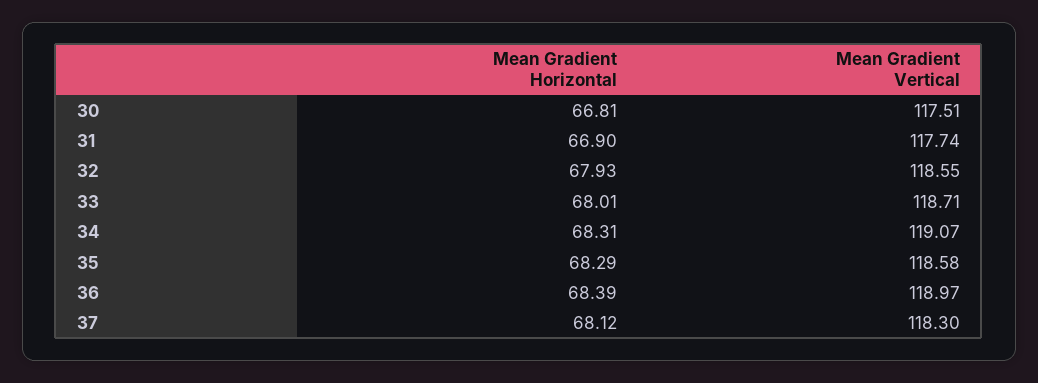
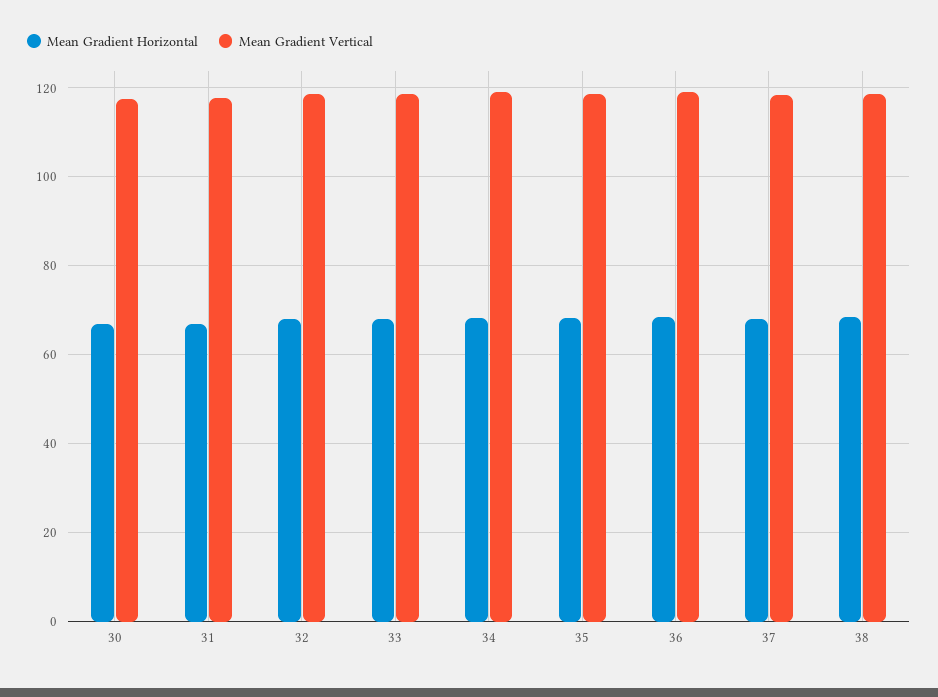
  {
    "Mean Gradient Horizontal": {
      "30": 66.81,
      "31": 66.9,
      "32": 67.93,
      "33": 68.01,
      "34": 68.31,
      "35": 68.29,
      "36": 68.39,
-     "37": 68.12
+     "37": 68.12,
+     "38": 68
    },
    "Mean Gradient Vertical": {
      "30": 117.51,
      "31": 117.74,
      "32": 118.55,
      "33": 118.71,
      "34": 119.07,
      "35": 118.58,
      "36": 118.97,
-     "37": 118.3
+     "37": 118.3,
+     "38": 118
    }
  }

